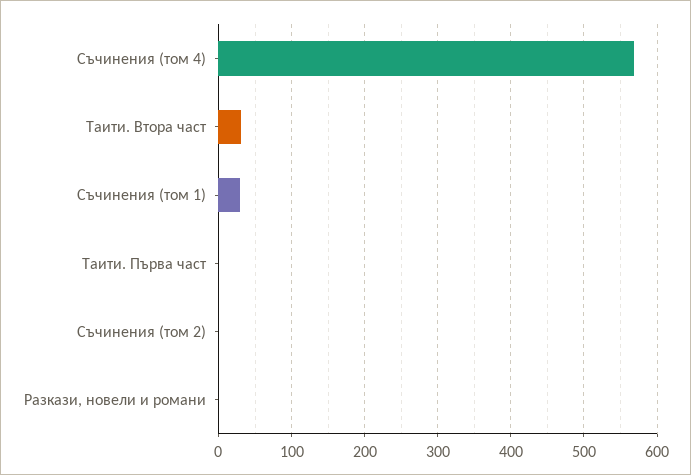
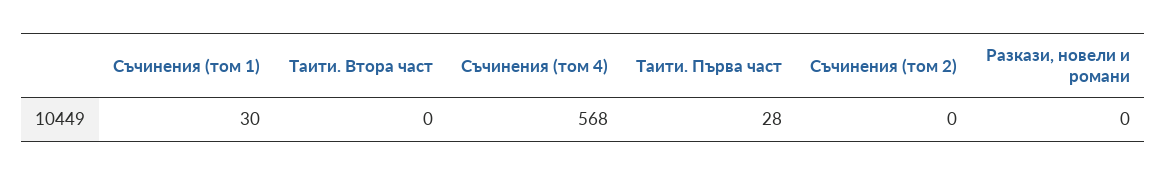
  {
    "Съчинения (том 4)": 568,
-   "Таити. Втора част": 30,
+   "Таити. Втора част": 0,
    "Съчинения (том 1)": 30,
-   "Таити. Първа част": 0,
+   "Таити. Първа част": 28,
    "Съчинения (том 2)": 0,
    "Разкази, новели и романи": 0
  }

